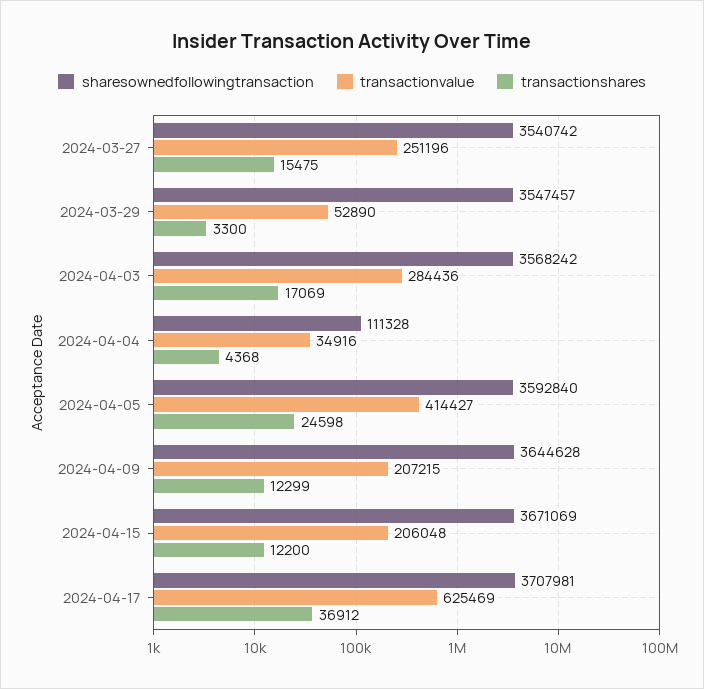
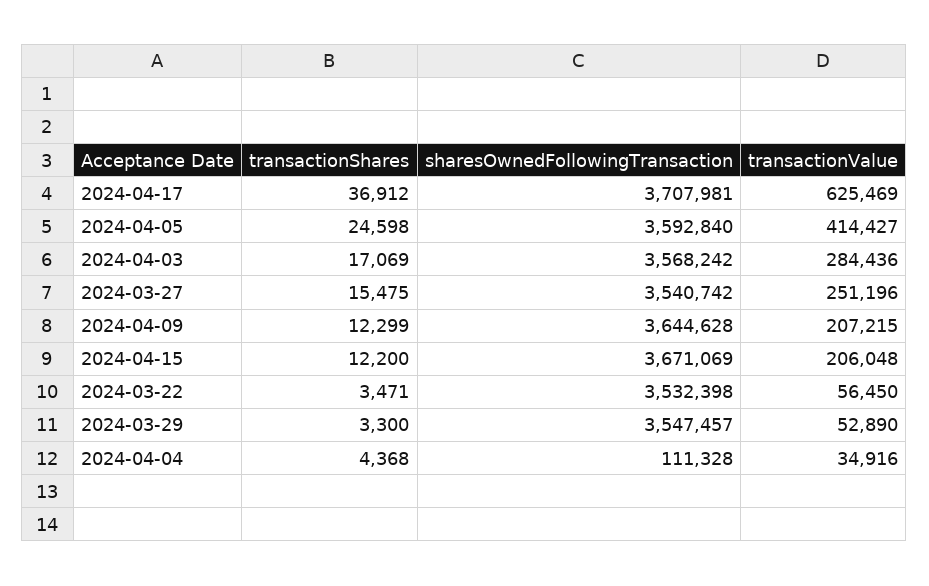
  {
    "sharesownedfollowingtransaction": {
      "2024-03-27": 3540742,
      "2024-03-29": 3547457,
      "2024-04-03": 3568242,
      "2024-04-04": 111328,
      "2024-04-05": 3592840,
      "2024-04-09": 3644628,
      "2024-04-15": 3671069,
-     "2024-04-17": 3707981
+     "2024-04-17": 3707981,
+     "2024-03-22": 3532398
    },
    "transactionvalue": {
      "2024-03-27": 251196,
      "2024-03-29": 52890,
      "2024-04-03": 284436,
      "2024-04-04": 34916,
      "2024-04-05": 414427,
      "2024-04-09": 207215,
      "2024-04-15": 206048,
-     "2024-04-17": 625469
+     "2024-04-17": 625469,
+     "2024-03-22": 56450
    },
    "transactionshares": {
      "2024-03-27": 15475,
      "2024-03-29": 3300,
      "2024-04-03": 17069,
      "2024-04-04": 4368,
      "2024-04-05": 24598,
      "2024-04-09": 12299,
      "2024-04-15": 12200,
-     "2024-04-17": 36912
+     "2024-04-17": 36912,
+     "2024-03-22": 3471
    }
  }

